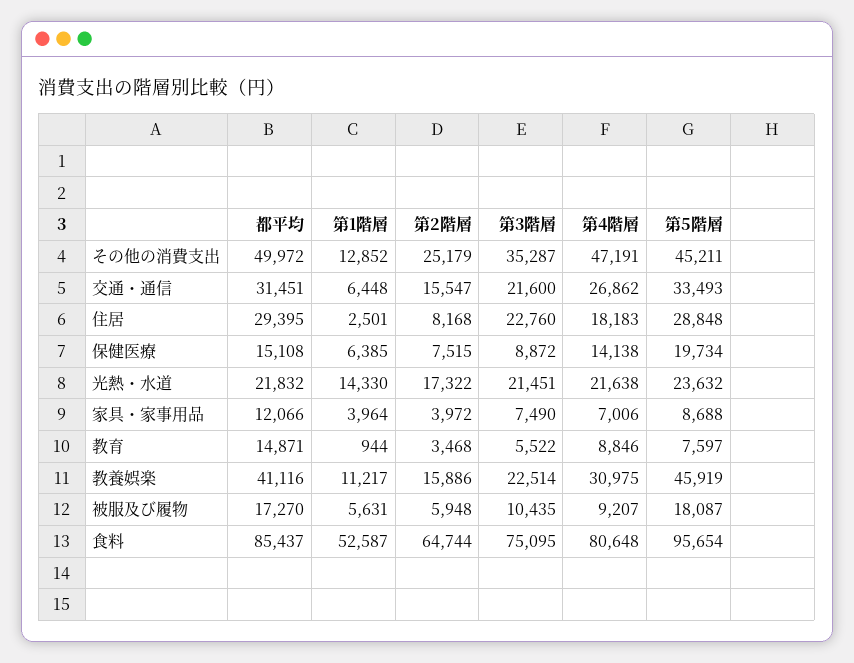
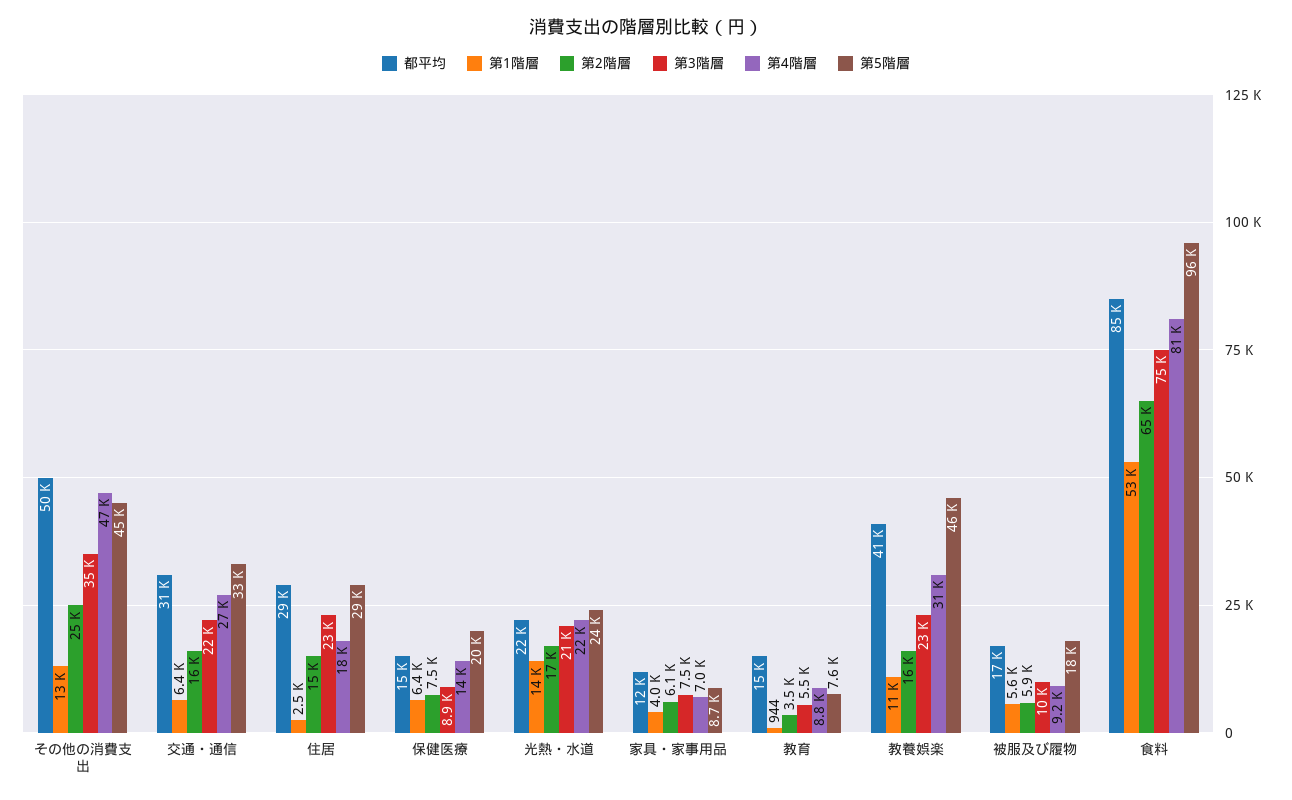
  {
    "都平均": {
      "その他の消費支出": 49972,
      "交通・通信": 31451,
      "住居": 29395,
      "保健医療": 15108,
      "光熱・水道": 21832,
      "家具・家事用品": 12066,
      "教育": 14871,
      "教養娯楽": 41116,
      "被服及び履物": 17270,
      "食料": 85437
    },
    "第1階層": {
      "その他の消費支出": 12852,
      "交通・通信": 6448,
      "住居": 2501,
      "保健医療": 6385,
      "光熱・水道": 14330,
      "家具・家事用品": 3964,
      "教育": 944,
      "教養娯楽": 11217,
      "被服及び履物": 5631,
      "食料": 52587
    },
    "第2階層": {
      "その他の消費支出": 25179,
      "交通・通信": 15547,
-     "住居": 8168,
+     "住居": 15000,
      "保健医療": 7515,
      "光熱・水道": 17322,
-     "家具・家事用品": 3972,
+     "家具・家事用品": 6100,
      "教育": 3468,
      "教養娯楽": 15886,
      "被服及び履物": 5948,
      "食料": 64744
    },
    "第3階層": {
      "その他の消費支出": 35287,
      "交通・通信": 21600,
      "住居": 22760,
      "保健医療": 8872,
      "光熱・水道": 21451,
      "家具・家事用品": 7490,
      "教育": 5522,
      "教養娯楽": 22514,
      "被服及び履物": 10435,
      "食料": 75095
    },
    "第4階層": {
      "その他の消費支出": 47191,
      "交通・通信": 26862,
      "住居": 18183,
      "保健医療": 14138,
      "光熱・水道": 21638,
      "家具・家事用品": 7006,
      "教育": 8846,
      "教養娯楽": 30975,
      "被服及び履物": 9207,
      "食料": 80648
    },
    "第5階層": {
      "その他の消費支出": 45211,
      "交通・通信": 33493,
      "住居": 28848,
      "保健医療": 19734,
      "光熱・水道": 23632,
      "家具・家事用品": 8688,
      "教育": 7597,
      "教養娯楽": 45919,
      "被服及び履物": 18087,
      "食料": 95654
    }
  }

